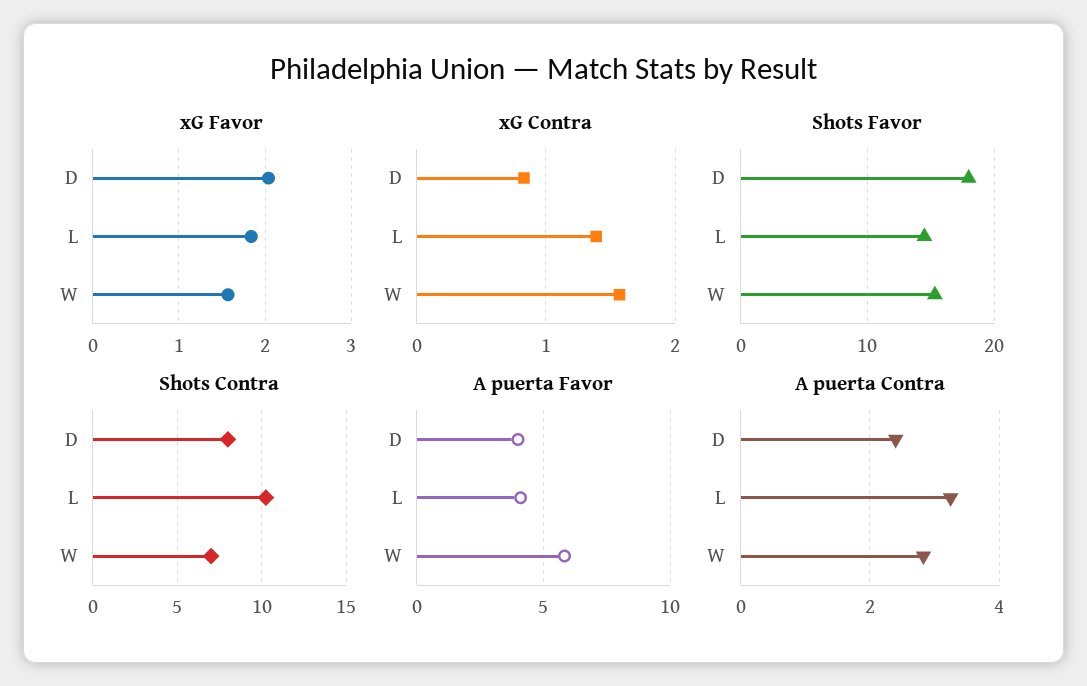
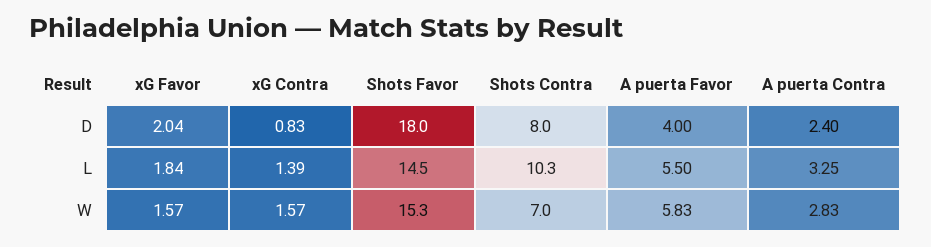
  {
    "xG Favor": {
      "D": 2.04,
      "L": 1.84,
      "W": 1.57
    },
    "xG Contra": {
      "D": 0.83,
      "L": 1.39,
      "W": 1.57
    },
    "Shots Favor": {
      "D": 18,
      "L": 14.5,
      "W": 15.3
    },
    "Shots Contra": {
      "D": 8,
      "L": 10.3,
      "W": 7
    },
    "A puerta Favor": {
      "D": 4,
-     "L": 4,
+     "L": 5.5,
      "W": 5.83
    },
    "A puerta Contra": {
      "D": 2.4,
      "L": 3.25,
      "W": 2.83
    }
  }

